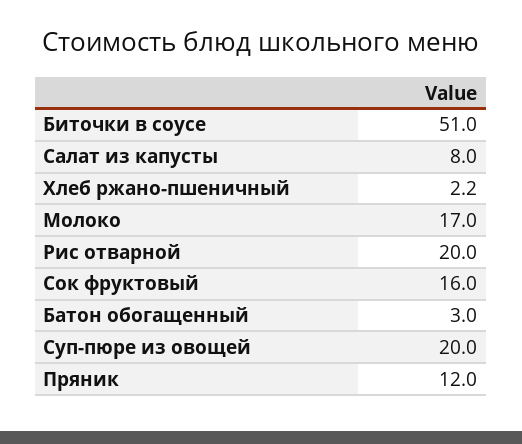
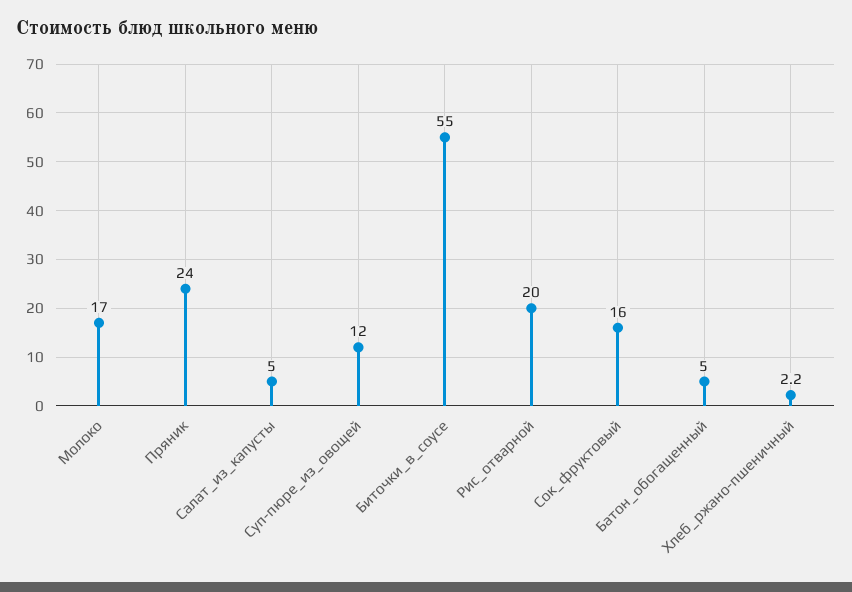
  {
-   "Биточки в соусе": 51,
+   "Биточки в соусе": 55,
-   "Салат из капусты": 8,
+   "Салат из капусты": 5,
    "Хлеб ржано-пшеничный": 2.2,
    "Молоко": 17,
    "Рис отварной": 20,
    "Сок фруктовый": 16,
-   "Батон обогащенный": 3,
+   "Батон обогащенный": 5,
-   "Суп-пюре из овощей": 20,
+   "Суп-пюре из овощей": 12,
-   "Пряник": 12
+   "Пряник": 24
  }

